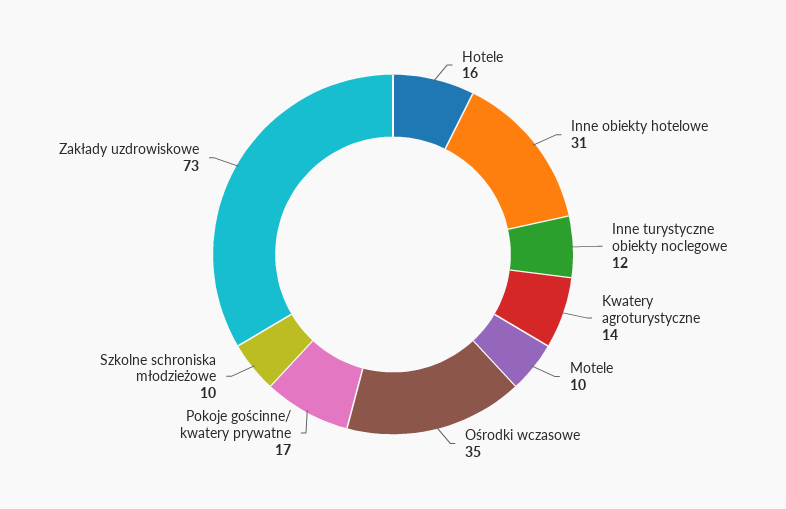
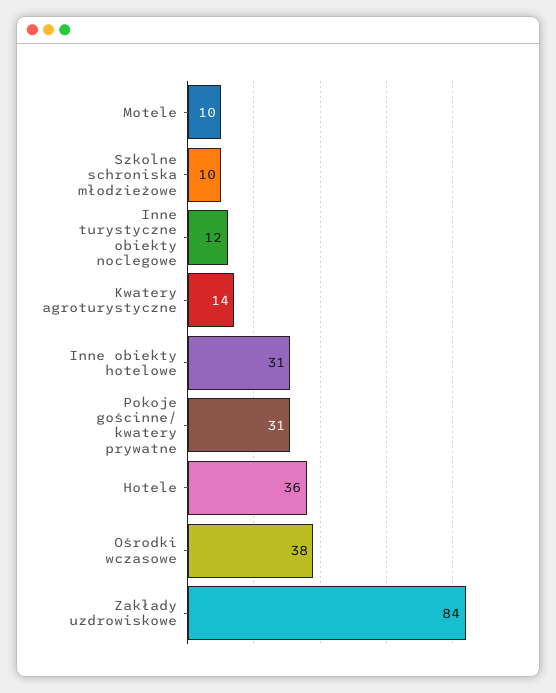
  {
-   "Hotele": 16,
+   "Hotele": 36,
    "Inne obiekty hotelowe": 31,
    "Inne turystyczne obiekty noclegowe": 12,
    "Kwatery agroturystyczne": 14,
    "Motele": 10,
-   "Ośrodki wczasowe": 35,
+   "Ośrodki wczasowe": 38,
-   "Pokoje gościnne/ kwatery prywatne": 17,
+   "Pokoje gościnne/ kwatery prywatne": 31,
    "Szkolne schroniska młodzieżowe": 10,
-   "Zakłady uzdrowiskowe": 73
+   "Zakłady uzdrowiskowe": 84
  }

